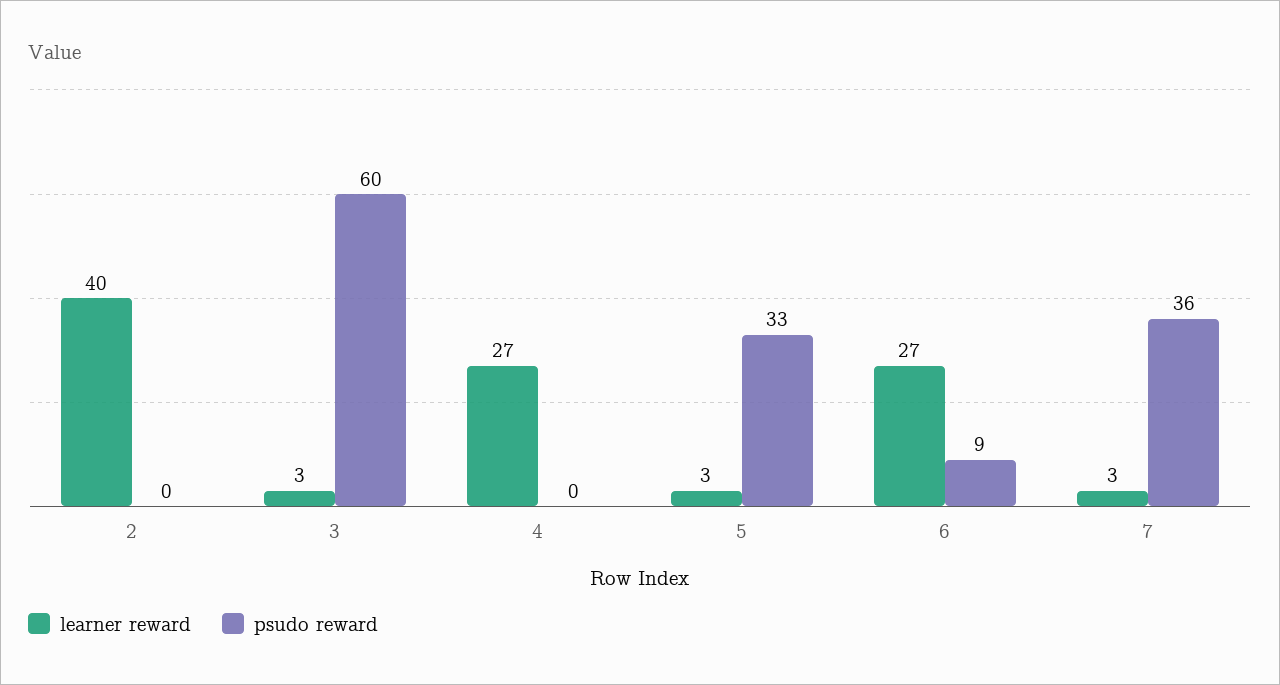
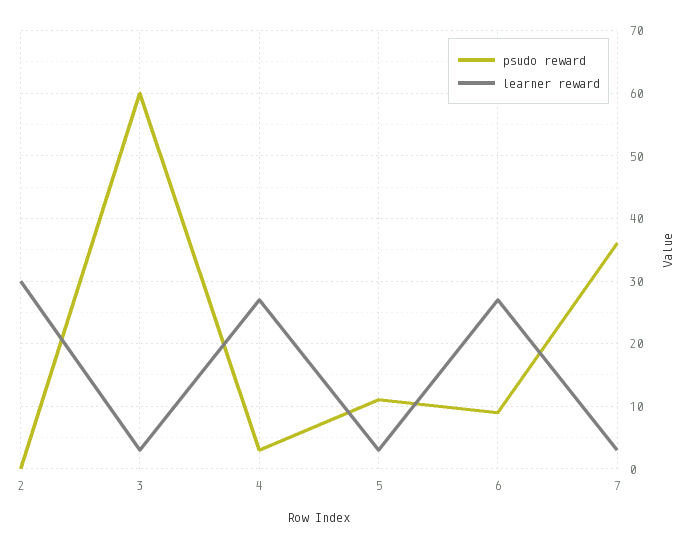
  {
    "learner reward": {
-     "2": 40,
+     "2": 30,
      "3": 3,
      "4": 27,
      "5": 3,
      "6": 27,
      "7": 3
    },
    "psudo reward": {
      "2": 0,
      "3": 60,
-     "4": 0,
+     "4": 3,
-     "5": 33,
+     "5": 11,
      "6": 9,
      "7": 36
    }
  }

